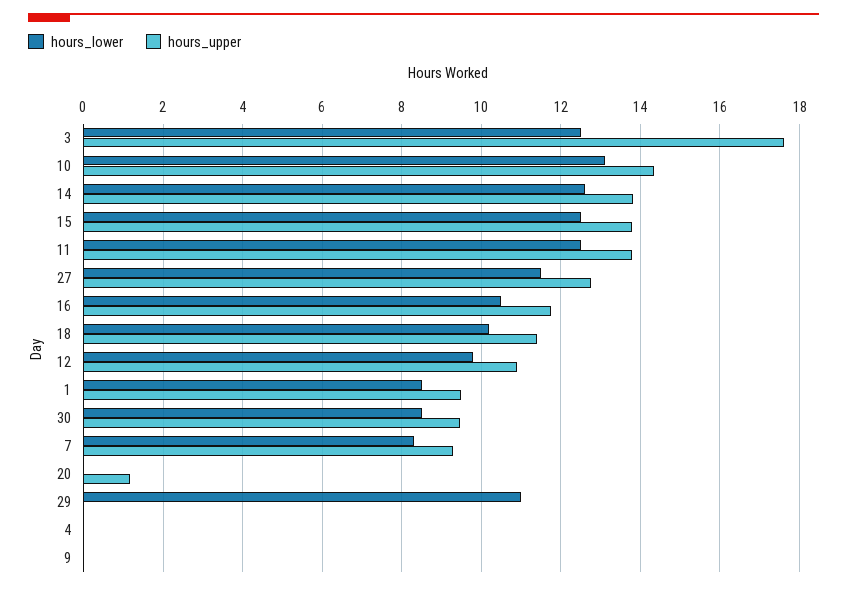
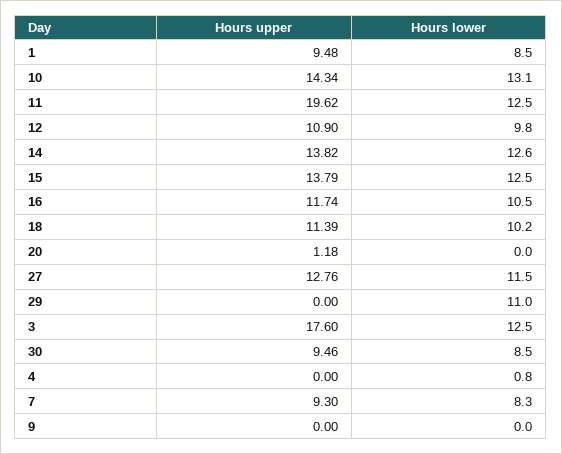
  {
    "hours_lower": {
      "3": 12.5,
      "10": 13.1,
      "14": 12.6,
      "15": 12.5,
      "11": 12.5,
      "27": 11.5,
      "16": 10.5,
      "18": 10.2,
      "12": 9.8,
      "1": 8.5,
      "30": 8.5,
      "7": 8.3,
      "20": 0,
      "29": 11,
-     "4": 0,
+     "4": 0.8,
      "9": 0
    },
    "hours_upper": {
      "3": 17.6,
      "10": 14.34,
      "14": 13.82,
      "15": 13.79,
-     "11": 13.8,
+     "11": 19.62,
      "27": 12.76,
      "16": 11.74,
      "18": 11.39,
      "12": 10.9,
      "1": 9.48,
      "30": 9.46,
      "7": 9.3,
      "20": 1.18,
      "29": 0,
      "4": 0,
      "9": 0
    }
  }

